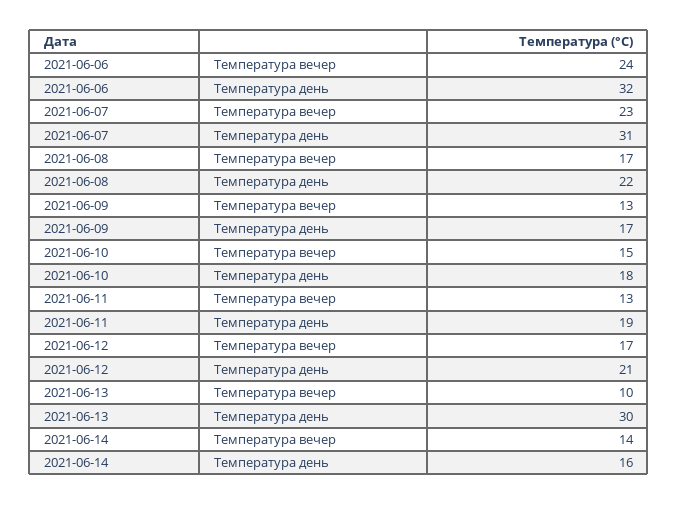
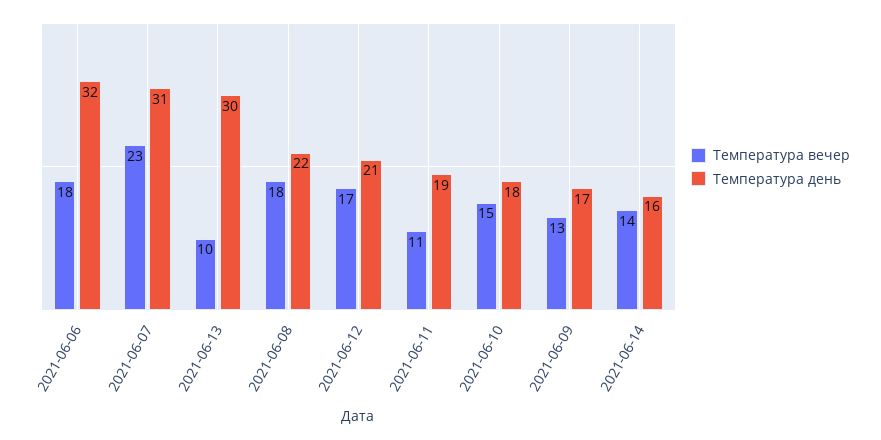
  {
    "Температура вечер": {
-     "2021-06-06": 24,
+     "2021-06-06": 18,
      "2021-06-07": 23,
-     "2021-06-08": 17,
+     "2021-06-08": 18,
      "2021-06-09": 13,
      "2021-06-10": 15,
-     "2021-06-11": 13,
+     "2021-06-11": 11,
      "2021-06-12": 17,
      "2021-06-13": 10,
      "2021-06-14": 14
    },
    "Температура день": {
      "2021-06-06": 32,
      "2021-06-07": 31,
      "2021-06-08": 22,
      "2021-06-09": 17,
      "2021-06-10": 18,
      "2021-06-11": 19,
      "2021-06-12": 21,
      "2021-06-13": 30,
      "2021-06-14": 16
    }
  }

